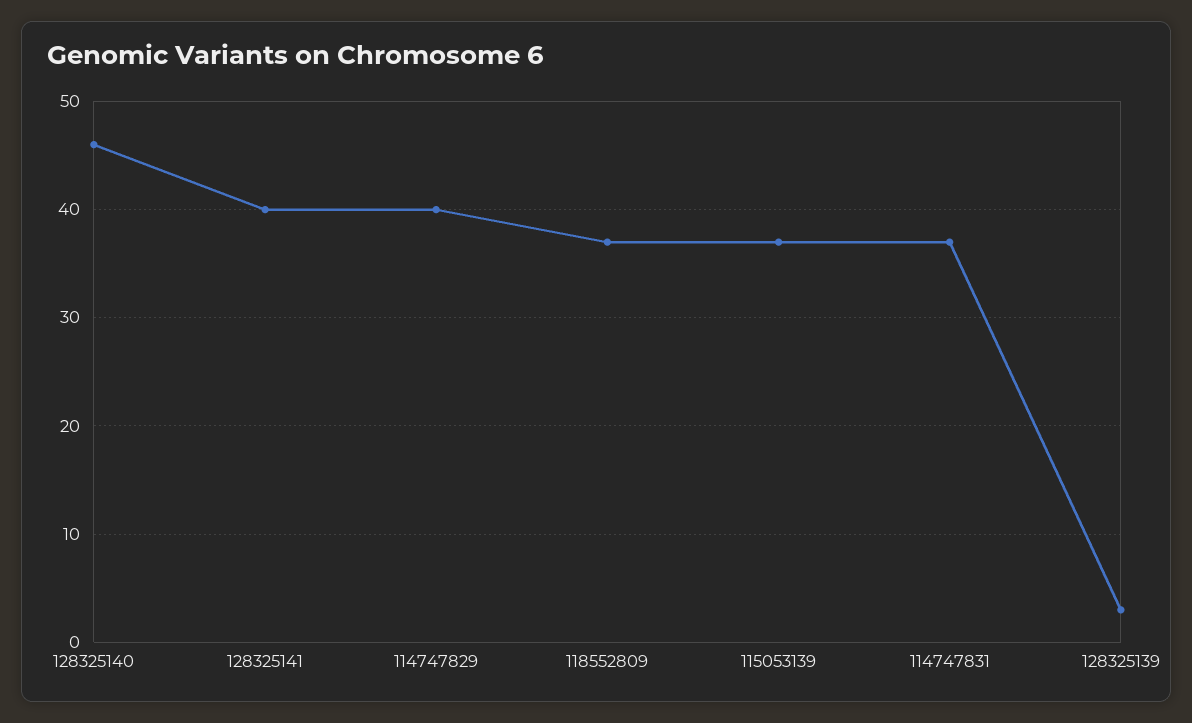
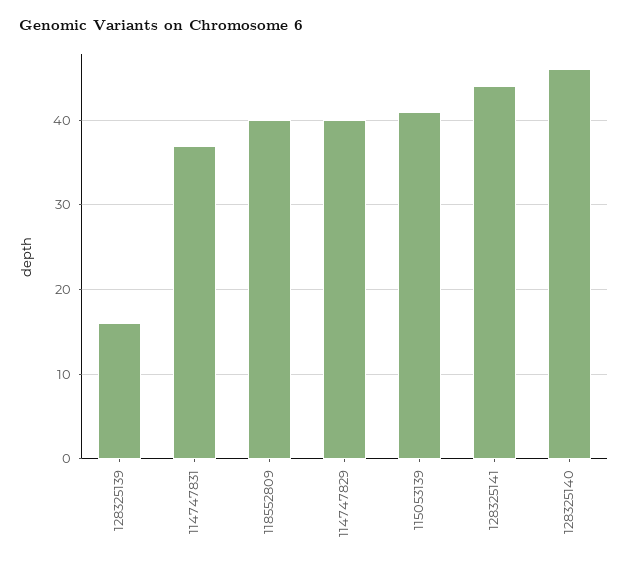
  {
    "128325140": 46,
-   "128325141": 40,
+   "128325141": 44,
    "114747829": 40,
-   "118552809": 37,
+   "118552809": 40,
-   "115053139": 37,
+   "115053139": 41,
    "114747831": 37,
-   "128325139": 3
+   "128325139": 16
  }

